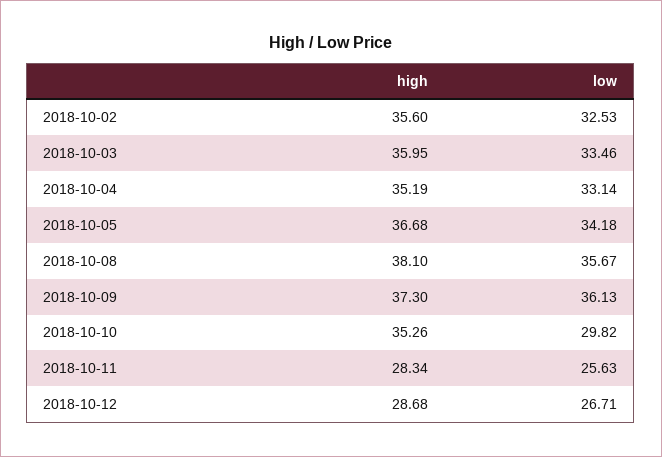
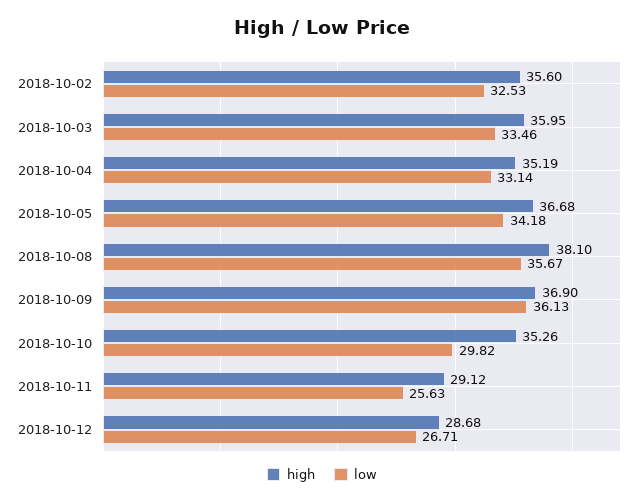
  {
    "high": {
      "2018-10-02": 35.6,
      "2018-10-03": 35.95,
      "2018-10-04": 35.19,
      "2018-10-05": 36.68,
      "2018-10-08": 38.1,
-     "2018-10-09": 37.3,
+     "2018-10-09": 36.9,
      "2018-10-10": 35.26,
-     "2018-10-11": 28.34,
+     "2018-10-11": 29.12,
      "2018-10-12": 28.68
    },
    "low": {
      "2018-10-02": 32.53,
      "2018-10-03": 33.46,
      "2018-10-04": 33.14,
      "2018-10-05": 34.18,
      "2018-10-08": 35.67,
      "2018-10-09": 36.13,
      "2018-10-10": 29.82,
      "2018-10-11": 25.63,
      "2018-10-12": 26.71
    }
  }

